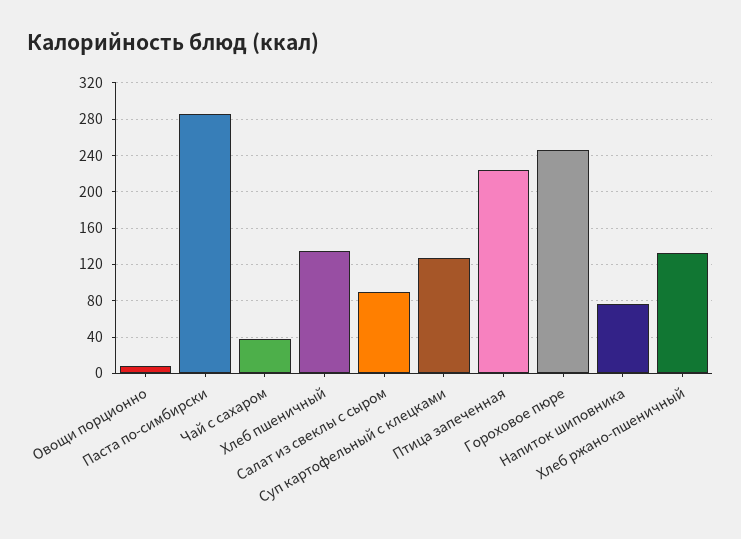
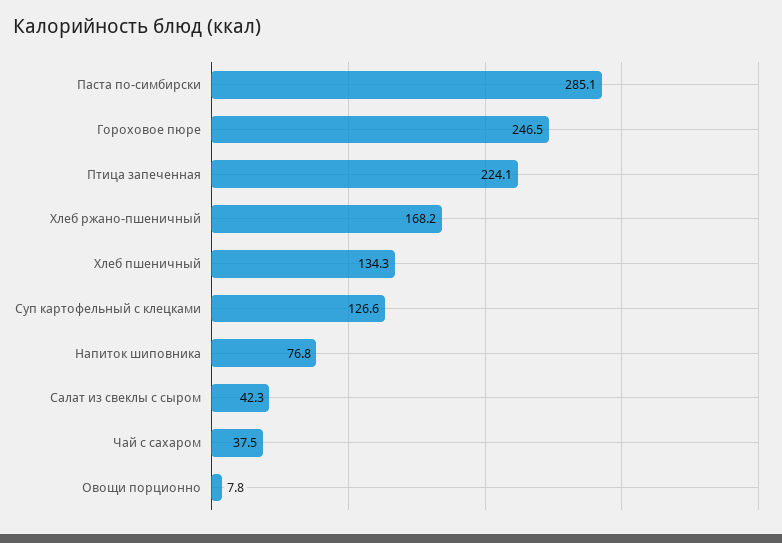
  {
    "Овощи порционно": 7.8,
    "Паста по-симбирски": 285.1,
    "Чай с сахаром": 37.5,
    "Хлеб пшеничный": 134.3,
-   "Салат из свеклы с сыром": 90,
+   "Салат из свеклы с сыром": 42.3,
    "Суп картофельный с клецками": 126.6,
    "Птица запеченная": 224.1,
    "Гороховое пюре": 246.5,
    "Напиток шиповника": 76.8,
-   "Хлеб ржано-пшеничный": 130
+   "Хлеб ржано-пшеничный": 168.2
  }

